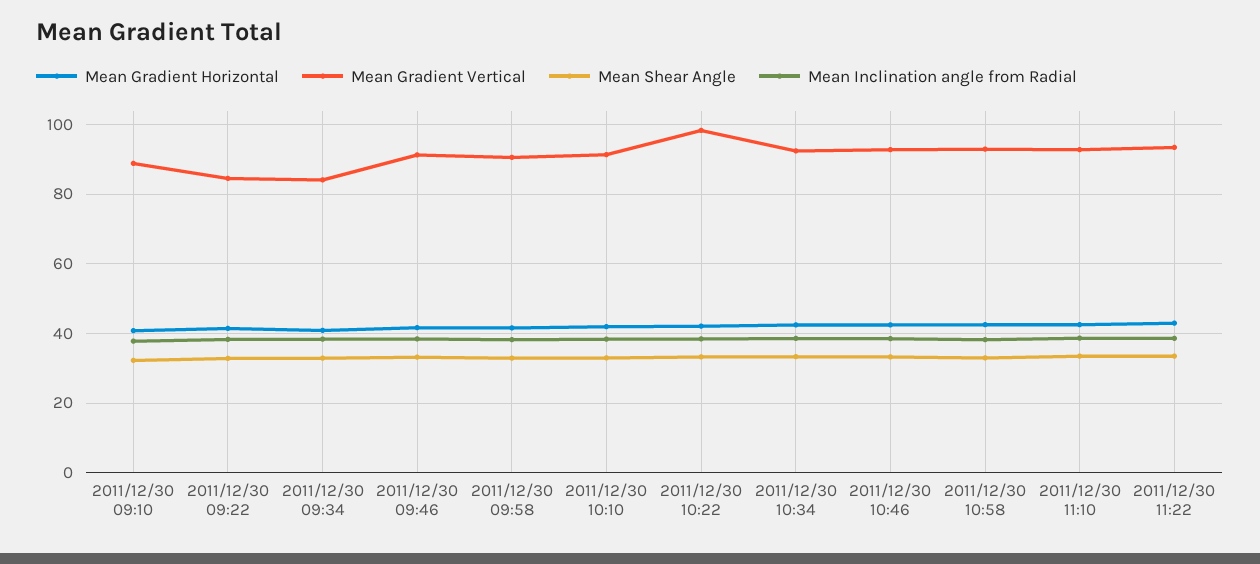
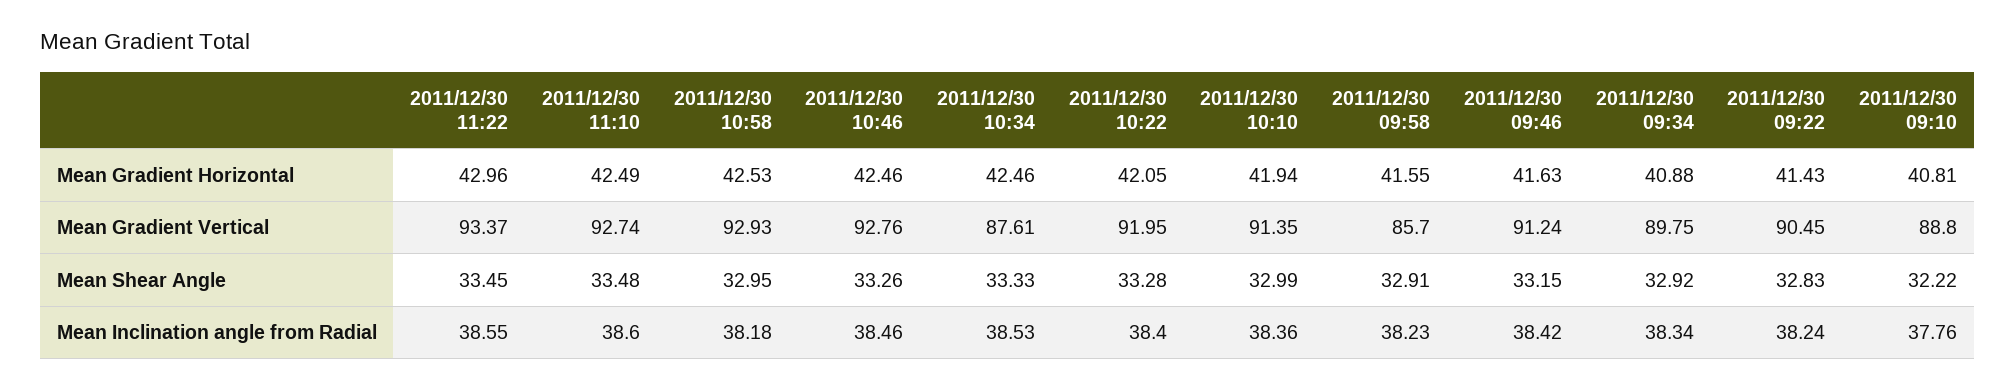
  {
    "Mean Gradient Horizontal": {
      "2011/12/30 09:10": 40.81,
      "2011/12/30 09:22": 41.43,
      "2011/12/30 09:34": 40.88,
      "2011/12/30 09:46": 41.63,
      "2011/12/30 09:58": 41.55,
      "2011/12/30 10:10": 41.94,
      "2011/12/30 10:22": 42.05,
      "2011/12/30 10:34": 42.46,
      "2011/12/30 10:46": 42.46,
      "2011/12/30 10:58": 42.53,
      "2011/12/30 11:10": 42.49,
      "2011/12/30 11:22": 42.96
    },
    "Mean Gradient Vertical": {
      "2011/12/30 09:10": 88.8,
-     "2011/12/30 09:22": 84,
+     "2011/12/30 09:22": 90.45,
-     "2011/12/30 09:34": 84,
+     "2011/12/30 09:34": 89.75,
      "2011/12/30 09:46": 91.24,
-     "2011/12/30 09:58": 90,
+     "2011/12/30 09:58": 85.7,
      "2011/12/30 10:10": 91.35,
-     "2011/12/30 10:22": 98,
+     "2011/12/30 10:22": 91.95,
-     "2011/12/30 10:34": 92,
+     "2011/12/30 10:34": 87.61,
      "2011/12/30 10:46": 92.76,
      "2011/12/30 10:58": 92.93,
      "2011/12/30 11:10": 92.74,
      "2011/12/30 11:22": 93.37
    },
    "Mean Shear Angle": {
      "2011/12/30 09:10": 32.22,
      "2011/12/30 09:22": 32.83,
      "2011/12/30 09:34": 32.92,
      "2011/12/30 09:46": 33.15,
      "2011/12/30 09:58": 32.91,
      "2011/12/30 10:10": 32.99,
      "2011/12/30 10:22": 33.28,
      "2011/12/30 10:34": 33.33,
      "2011/12/30 10:46": 33.26,
      "2011/12/30 10:58": 32.95,
      "2011/12/30 11:10": 33.48,
      "2011/12/30 11:22": 33.45
    },
    "Mean Inclination angle from Radial": {
      "2011/12/30 09:10": 37.76,
      "2011/12/30 09:22": 38.24,
      "2011/12/30 09:34": 38.34,
      "2011/12/30 09:46": 38.42,
      "2011/12/30 09:58": 38.23,
      "2011/12/30 10:10": 38.36,
      "2011/12/30 10:22": 38.4,
      "2011/12/30 10:34": 38.53,
      "2011/12/30 10:46": 38.46,
      "2011/12/30 10:58": 38.18,
      "2011/12/30 11:10": 38.6,
      "2011/12/30 11:22": 38.55
    }
  }

